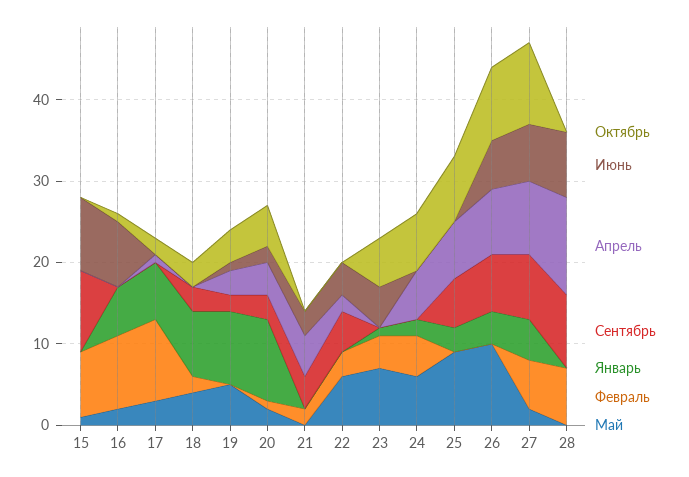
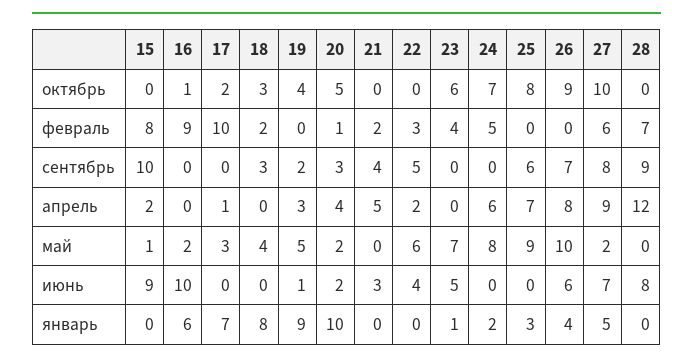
  {
    "Октябрь": {
      "15": 0,
      "16": 1,
      "17": 2,
      "18": 3,
      "19": 4,
      "20": 5,
      "21": 0,
      "22": 0,
      "23": 6,
      "24": 7,
      "25": 8,
      "26": 9,
      "27": 10,
      "28": 0
    },
    "Июнь": {
      "15": 9,
-     "16": 8,
+     "16": 10,
      "17": 0,
      "18": 0,
      "19": 1,
      "20": 2,
      "21": 3,
      "22": 4,
      "23": 5,
      "24": 0,
      "25": 0,
      "26": 6,
      "27": 7,
      "28": 8
    },
    "Апрель": {
-     "15": 0,
+     "15": 2,
      "16": 0,
      "17": 1,
      "18": 0,
      "19": 3,
      "20": 4,
      "21": 5,
      "22": 2,
      "23": 0,
      "24": 6,
      "25": 7,
      "26": 8,
      "27": 9,
      "28": 12
    },
    "Сентябрь": {
      "15": 10,
      "16": 0,
      "17": 0,
      "18": 3,
      "19": 2,
      "20": 3,
      "21": 4,
      "22": 5,
      "23": 0,
      "24": 0,
      "25": 6,
      "26": 7,
      "27": 8,
      "28": 9
    },
    "Январь": {
      "15": 0,
      "16": 6,
      "17": 7,
      "18": 8,
      "19": 9,
      "20": 10,
      "21": 0,
      "22": 0,
      "23": 1,
      "24": 2,
      "25": 3,
      "26": 4,
      "27": 5,
      "28": 0
    },
    "Февраль": {
      "15": 8,
      "16": 9,
      "17": 10,
      "18": 2,
      "19": 0,
      "20": 1,
      "21": 2,
      "22": 3,
      "23": 4,
      "24": 5,
      "25": 0,
      "26": 0,
      "27": 6,
      "28": 7
    },
    "Май": {
      "15": 1,
      "16": 2,
      "17": 3,
      "18": 4,
      "19": 5,
      "20": 2,
      "21": 0,
      "22": 6,
      "23": 7,
-     "24": 6,
+     "24": 8,
      "25": 9,
      "26": 10,
      "27": 2,
      "28": 0
    }
  }

